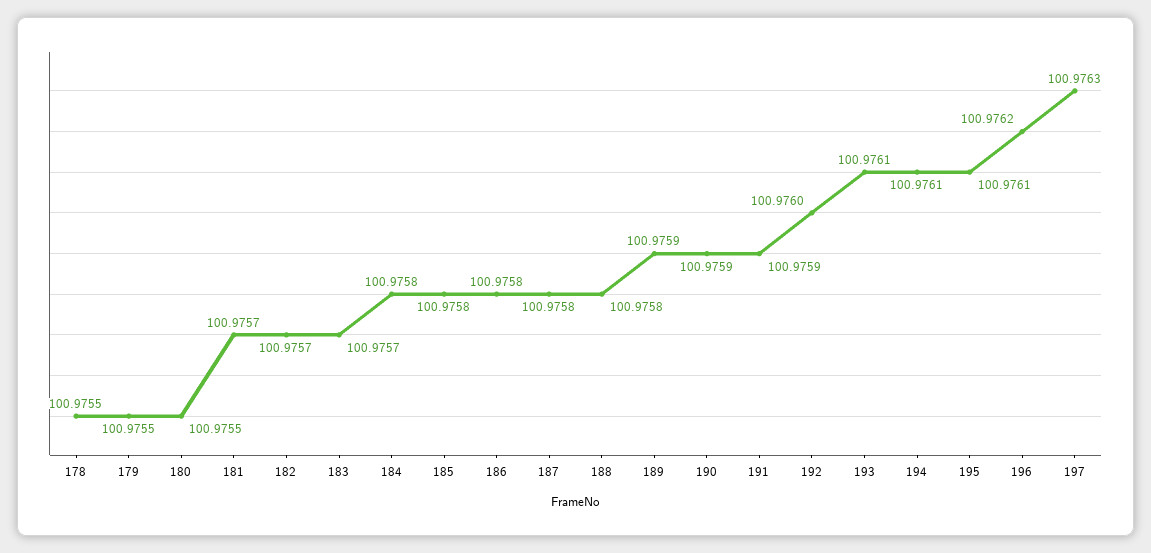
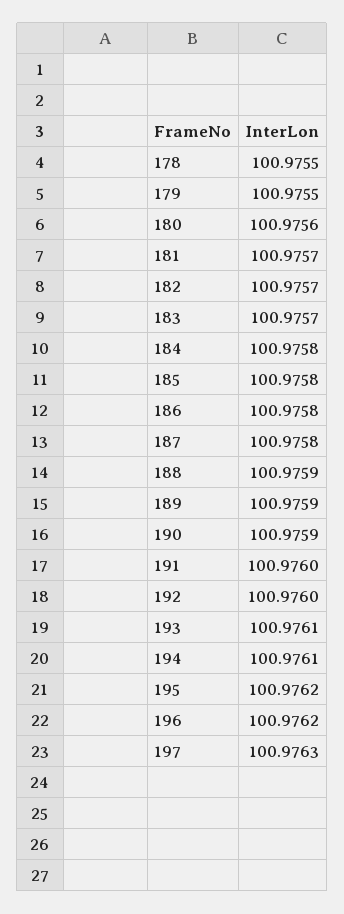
  {
    "178": 100.9755,
    "179": 100.9755,
-   "180": 100.9755,
+   "180": 100.9756,
    "181": 100.9757,
    "182": 100.9757,
    "183": 100.9757,
    "184": 100.9758,
    "185": 100.9758,
    "186": 100.9758,
    "187": 100.9758,
-   "188": 100.9758,
+   "188": 100.9759,
    "189": 100.9759,
    "190": 100.9759,
-   "191": 100.9759,
+   "191": 100.976,
    "192": 100.976,
    "193": 100.9761,
    "194": 100.9761,
-   "195": 100.9761,
+   "195": 100.9762,
    "196": 100.9762,
    "197": 100.9763
  }

